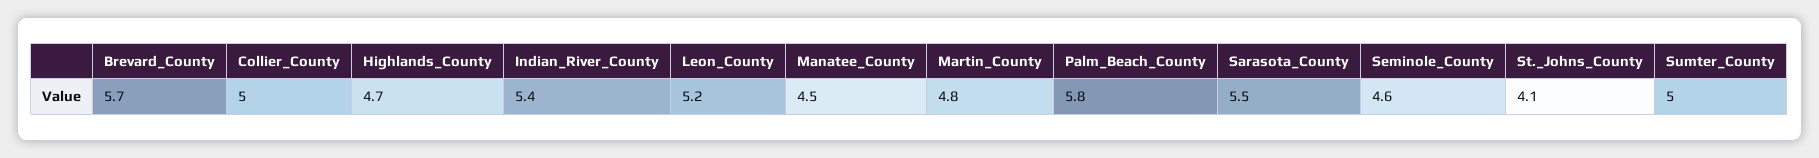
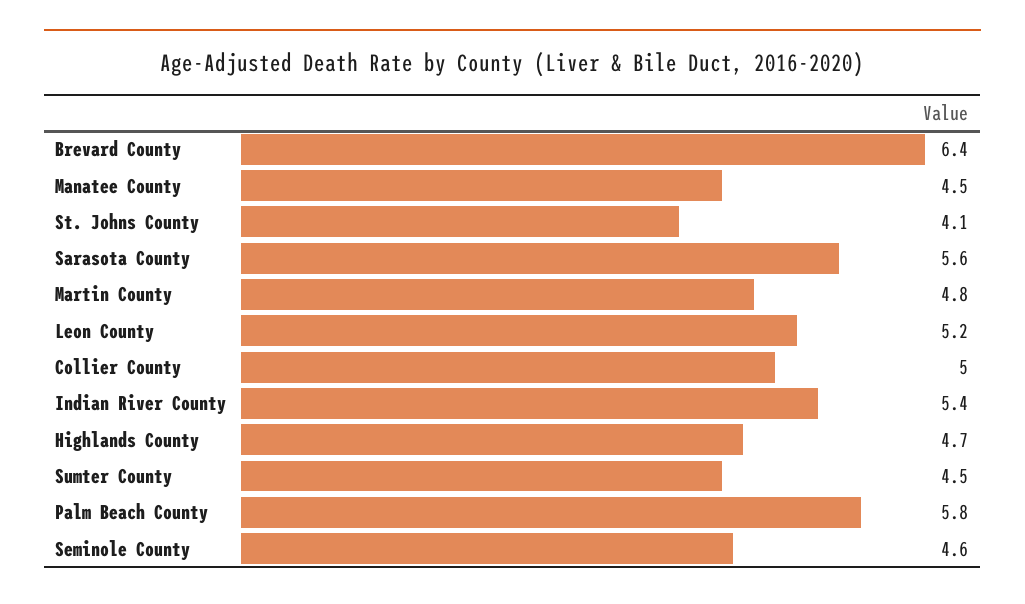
  {
-   "Brevard_County": 5.7,
+   "Brevard_County": 6.4,
    "Collier_County": 5,
    "Highlands_County": 4.7,
    "Indian_River_County": 5.4,
    "Leon_County": 5.2,
    "Manatee_County": 4.5,
    "Martin_County": 4.8,
    "Palm_Beach_County": 5.8,
-   "Sarasota_County": 5.5,
+   "Sarasota_County": 5.6,
    "Seminole_County": 4.6,
    "St._Johns_County": 4.1,
-   "Sumter_County": 5
+   "Sumter_County": 4.5
  }

